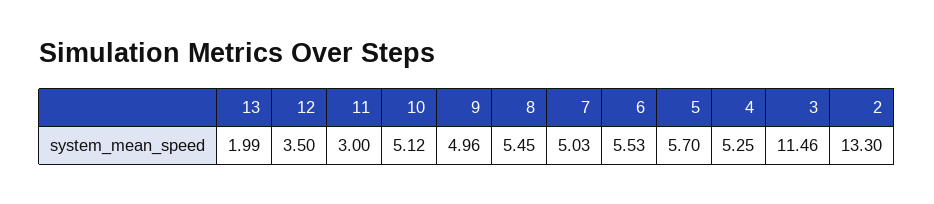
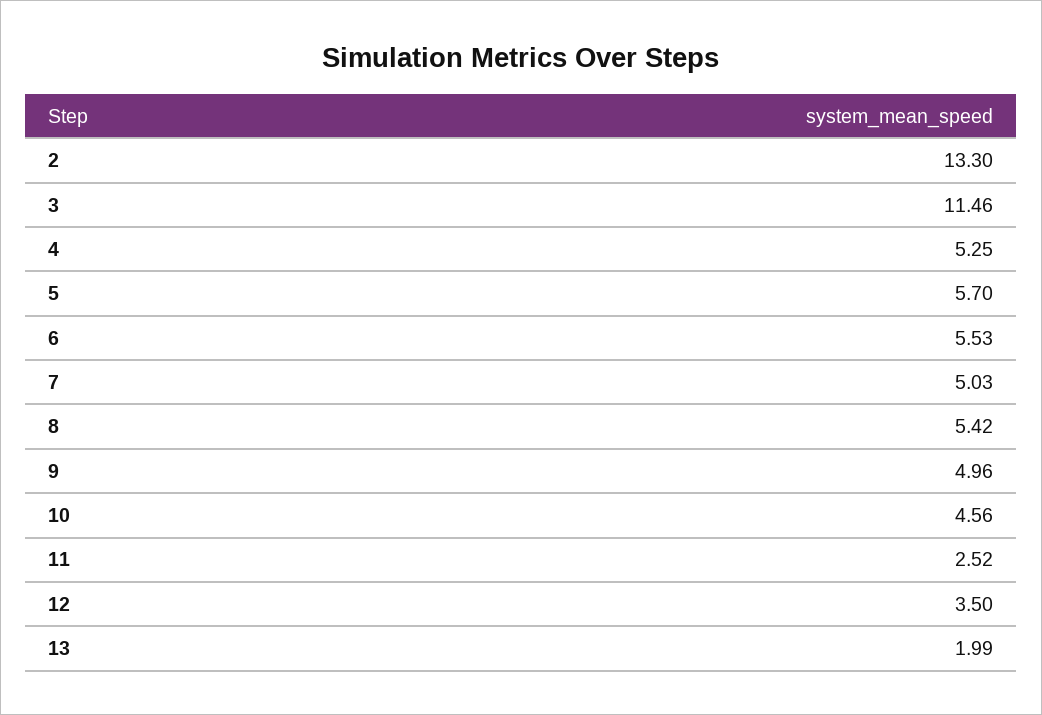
  {
    "13": 1.99,
    "12": 3.5,
-   "11": 3,
+   "11": 2.52,
-   "10": 5.12,
+   "10": 4.56,
    "9": 4.96,
-   "8": 5.45,
+   "8": 5.42,
    "7": 5.03,
    "6": 5.53,
    "5": 5.7,
    "4": 5.25,
    "3": 11.46,
    "2": 13.3
  }

